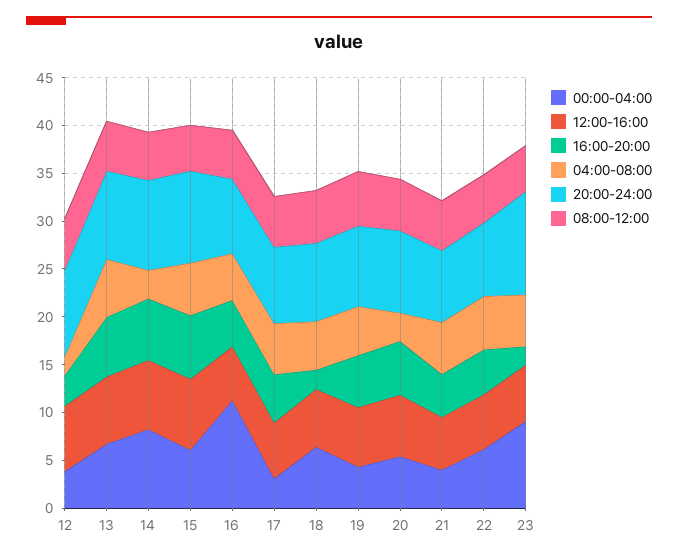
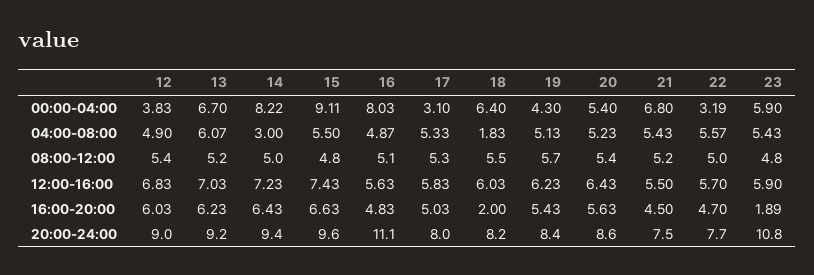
  {
    "00:00-04:00": {
      "12": 3.83,
      "13": 6.7,
      "14": 8.22,
-     "15": 6,
+     "15": 9.11,
-     "16": 11,
+     "16": 8.03,
      "17": 3.1,
      "18": 6.4,
      "19": 4.3,
      "20": 5.4,
-     "21": 4,
+     "21": 6.8,
-     "22": 6,
+     "22": 3.19,
-     "23": 9
+     "23": 5.9
    },
    "12:00-16:00": {
      "12": 6.83,
      "13": 7.03,
      "14": 7.23,
      "15": 7.43,
      "16": 5.63,
      "17": 5.83,
      "18": 6.03,
      "19": 6.23,
      "20": 6.43,
      "21": 5.5,
      "22": 5.7,
      "23": 5.9
    },
    "16:00-20:00": {
-     "12": 3,
+     "12": 6.03,
      "13": 6.23,
      "14": 6.43,
      "15": 6.63,
      "16": 4.83,
      "17": 5.03,
      "18": 2,
      "19": 5.43,
      "20": 5.63,
      "21": 4.5,
      "22": 4.7,
      "23": 1.89
    },
    "04:00-08:00": {
-     "12": 2,
+     "12": 4.9,
      "13": 6.07,
      "14": 3,
      "15": 5.5,
      "16": 4.87,
      "17": 5.33,
-     "18": 5,
+     "18": 1.83,
      "19": 5.13,
-     "20": 3,
+     "20": 5.23,
      "21": 5.43,
      "22": 5.57,
      "23": 5.43
    },
    "20:00-24:00": {
      "12": 9,
      "13": 9.2,
      "14": 9.4,
      "15": 9.6,
-     "16": 8,
+     "16": 11.1,
      "17": 8,
      "18": 8.2,
      "19": 8.4,
      "20": 8.6,
      "21": 7.5,
      "22": 7.7,
      "23": 10.8
    },
    "08:00-12:00": {
      "12": 5.4,
      "13": 5.2,
      "14": 5,
      "15": 4.8,
      "16": 5.1,
      "17": 5.3,
      "18": 5.5,
      "19": 5.7,
      "20": 5.4,
      "21": 5.2,
      "22": 5,
      "23": 4.8
    }
  }

